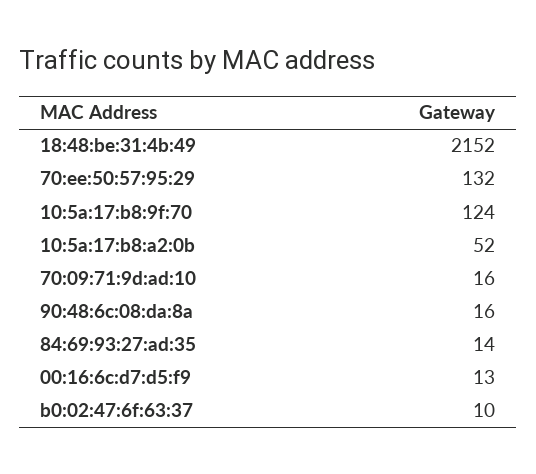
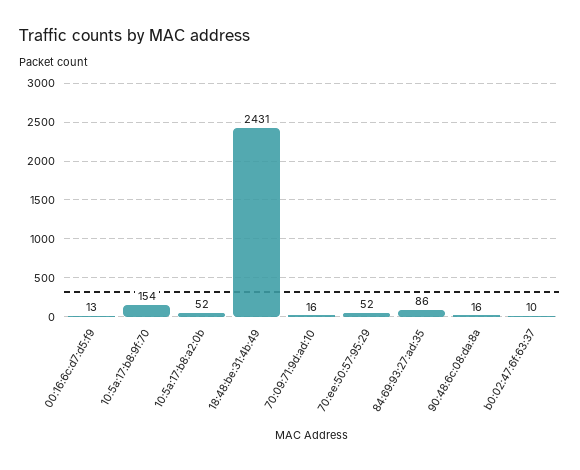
  {
-   "18:48:be:31:4b:49": 2152,
+   "18:48:be:31:4b:49": 2431,
-   "70:ee:50:57:95:29": 132,
+   "70:ee:50:57:95:29": 52,
-   "10:5a:17:b8:9f:70": 124,
+   "10:5a:17:b8:9f:70": 154,
    "10:5a:17:b8:a2:0b": 52,
    "70:09:71:9d:ad:10": 16,
    "90:48:6c:08:da:8a": 16,
-   "84:69:93:27:ad:35": 14,
+   "84:69:93:27:ad:35": 86,
    "00:16:6c:d7:d5:f9": 13,
    "b0:02:47:6f:63:37": 10
  }

